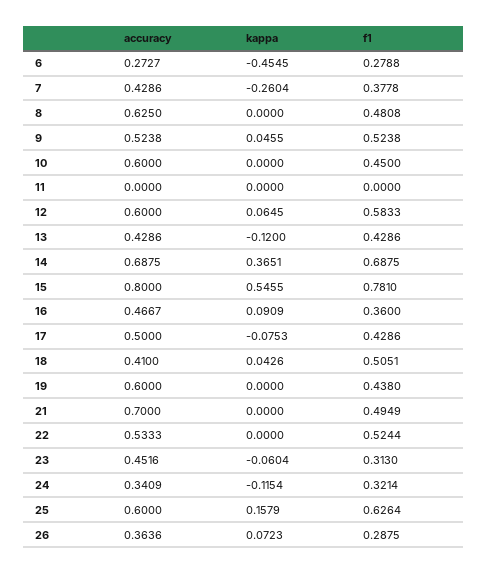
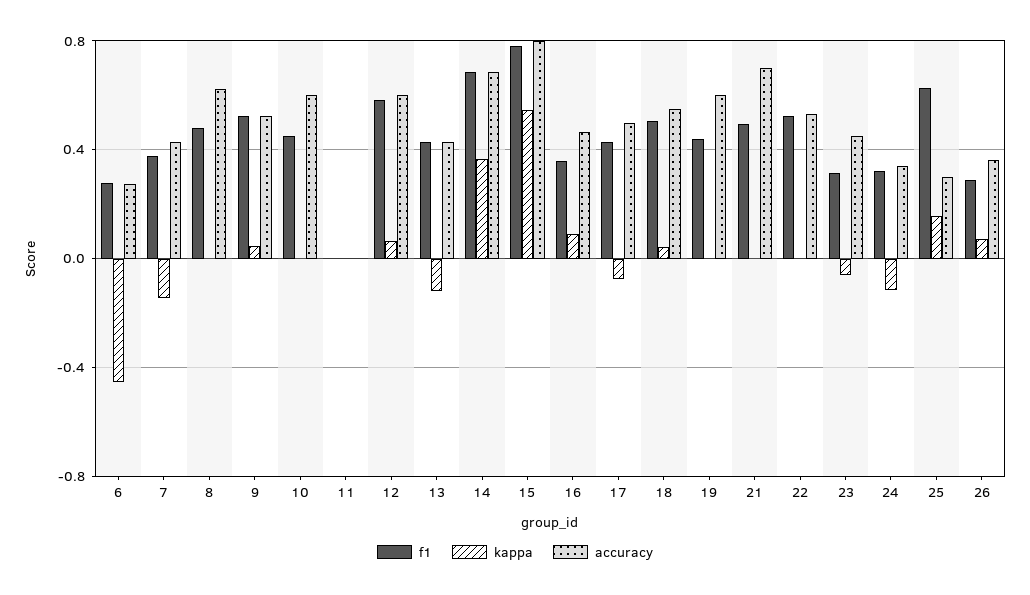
  {
    "accuracy": {
      "6": 0.2727,
      "7": 0.4286,
      "8": 0.625,
      "9": 0.5238,
      "10": 0.6,
      "11": 0,
      "12": 0.6,
      "13": 0.4286,
      "14": 0.6875,
      "15": 0.8,
      "16": 0.4667,
      "17": 0.5,
-     "18": 0.41,
+     "18": 0.55,
      "19": 0.6,
      "21": 0.7,
      "22": 0.5333,
      "23": 0.4516,
      "24": 0.3409,
-     "25": 0.6,
+     "25": 0.3,
      "26": 0.3636
    },
    "kappa": {
      "6": -0.4545,
-     "7": -0.2604,
+     "7": -0.15,
      "8": 0,
      "9": 0.0455,
      "10": 0,
      "11": 0,
      "12": 0.0645,
      "13": -0.12,
      "14": 0.3651,
      "15": 0.5455,
      "16": 0.0909,
      "17": -0.0753,
      "18": 0.0426,
      "19": 0,
      "21": 0,
      "22": 0,
      "23": -0.0604,
      "24": -0.1154,
      "25": 0.1579,
      "26": 0.0723
    },
    "f1": {
      "6": 0.2788,
      "7": 0.3778,
      "8": 0.4808,
      "9": 0.5238,
      "10": 0.45,
      "11": 0,
      "12": 0.5833,
      "13": 0.4286,
      "14": 0.6875,
      "15": 0.781,
      "16": 0.36,
      "17": 0.4286,
      "18": 0.5051,
      "19": 0.438,
      "21": 0.4949,
      "22": 0.5244,
      "23": 0.313,
      "24": 0.3214,
      "25": 0.6264,
      "26": 0.2875
    }
  }

